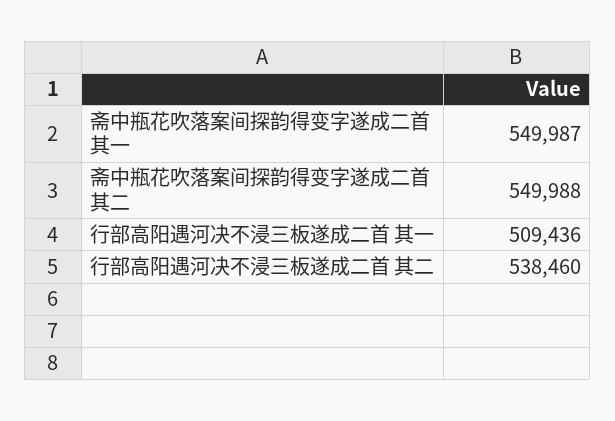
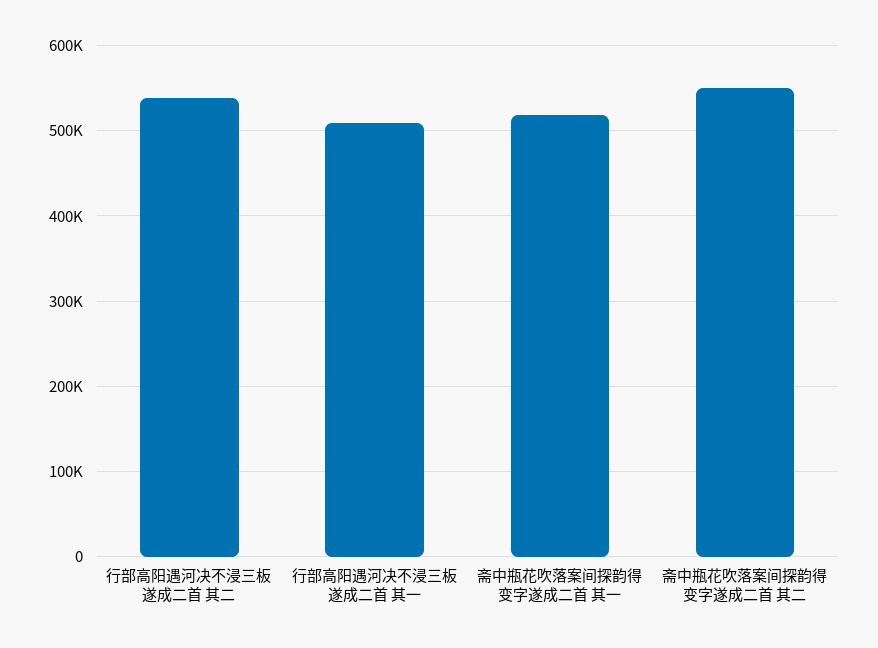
  {
-   "斋中瓶花吹落案间探韵得变字遂成二首 其一": 549987,
+   "斋中瓶花吹落案间探韵得变字遂成二首 其一": 520000,
    "斋中瓶花吹落案间探韵得变字遂成二首 其二": 549988,
    "行部高阳遇河决不浸三板遂成二首 其一": 509436,
    "行部高阳遇河决不浸三板遂成二首 其二": 538460
  }

